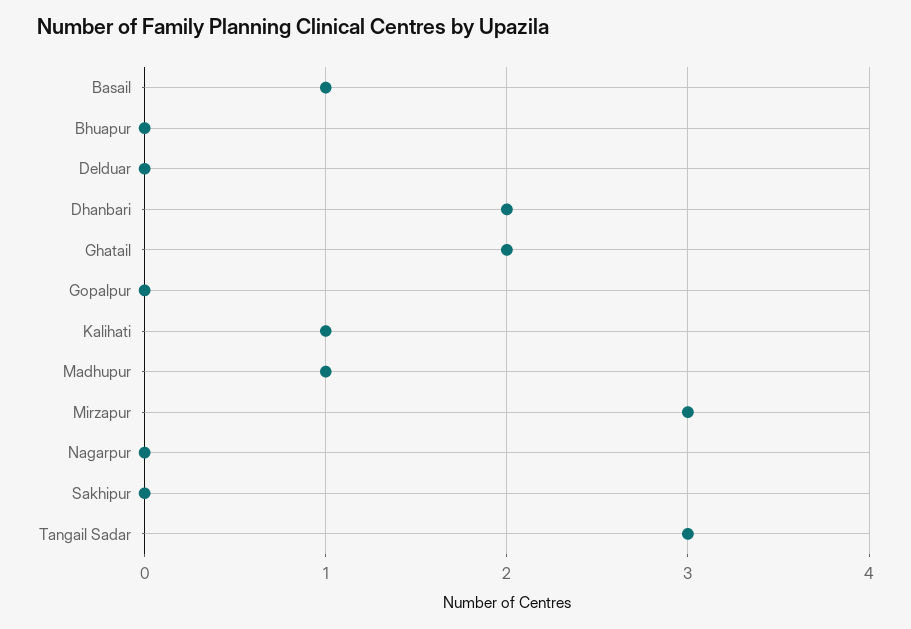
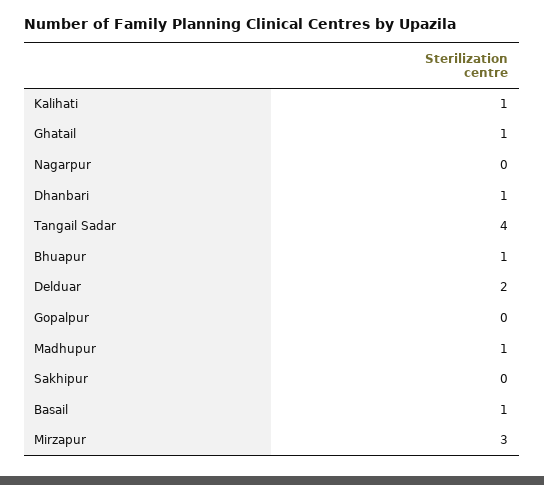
  {
    "Basail": 1,
-   "Bhuapur": 0,
+   "Bhuapur": 1,
-   "Delduar": 0,
+   "Delduar": 2,
-   "Dhanbari": 2,
+   "Dhanbari": 1,
-   "Ghatail": 2,
+   "Ghatail": 1,
    "Gopalpur": 0,
    "Kalihati": 1,
    "Madhupur": 1,
    "Mirzapur": 3,
    "Nagarpur": 0,
    "Sakhipur": 0,
-   "Tangail Sadar": 3
+   "Tangail Sadar": 4
  }

